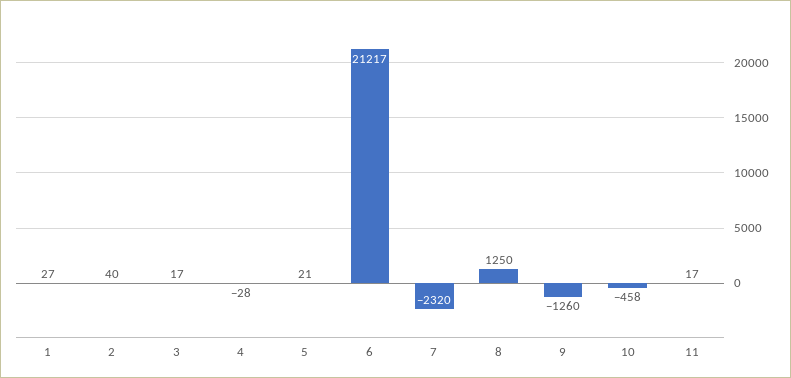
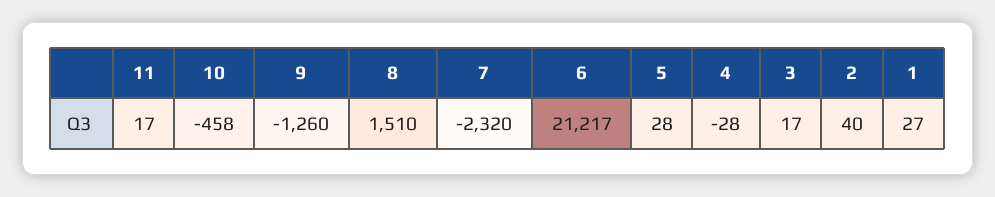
  {
    "1": 27,
    "2": 40,
    "3": 17,
    "4": -28,
-   "5": 21,
+   "5": 28,
    "6": 21217,
    "7": -2320,
-   "8": 1250,
+   "8": 1510,
    "9": -1260,
    "10": -458,
    "11": 17
  }

